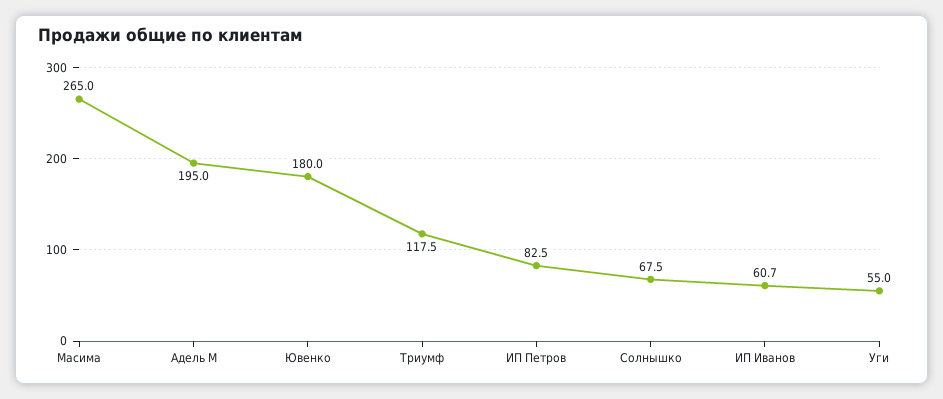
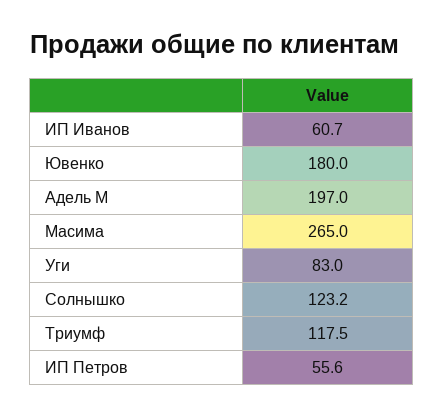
  {
    "Масима": 265,
-   "Адель М": 195,
+   "Адель М": 197,
    "Ювенко": 180,
    "Триумф": 117.5,
-   "ИП Петров": 82.5,
+   "ИП Петров": 55.6,
-   "Солнышко": 67.5,
+   "Солнышко": 123.2,
    "ИП Иванов": 60.7,
-   "Уги": 55
+   "Уги": 83
  }

